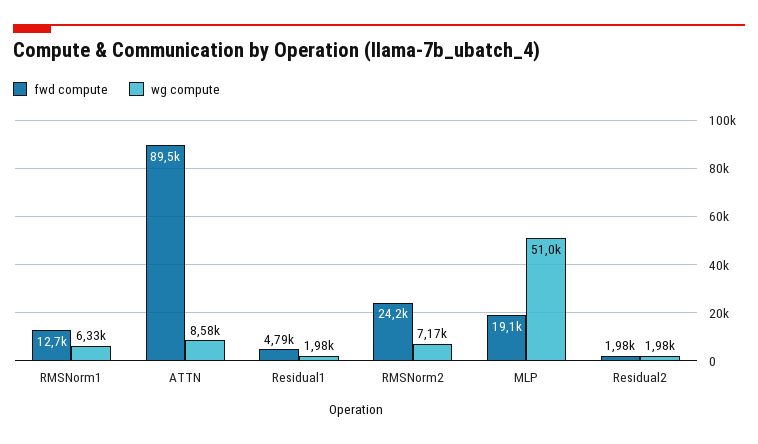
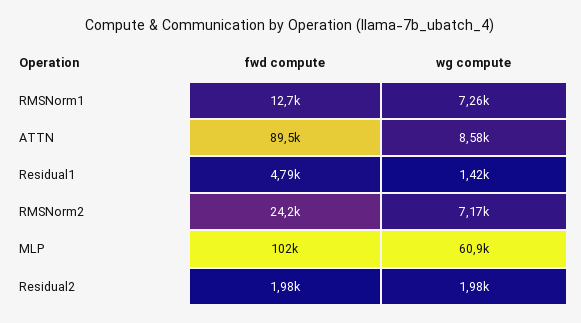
  {
    "fwd compute": {
      "RMSNorm1": 12700,
      "ATTN": 89500,
      "Residual1": 4790,
      "RMSNorm2": 24200,
-     "MLP": 19100,
+     "MLP": 102000,
      "Residual2": 1980
    },
    "wg compute": {
-     "RMSNorm1": 6330,
+     "RMSNorm1": 7260,
      "ATTN": 8580,
-     "Residual1": 1980,
+     "Residual1": 1420,
      "RMSNorm2": 7170,
-     "MLP": 51000,
+     "MLP": 60900,
      "Residual2": 1980
    }
  }

